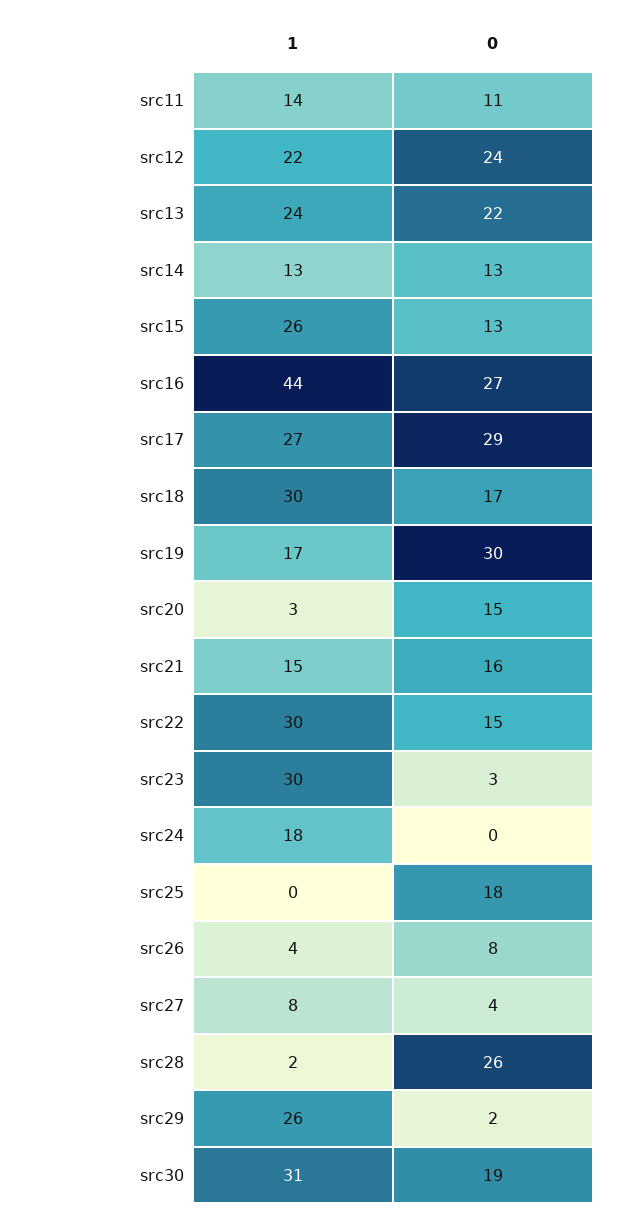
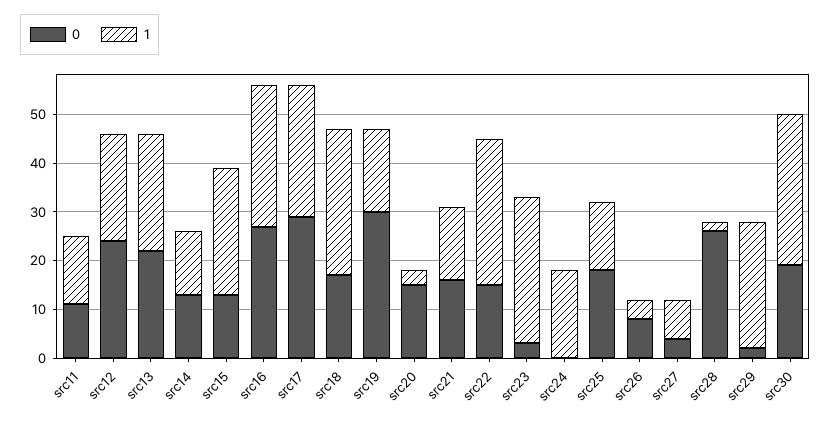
  {
    "1": {
      "src11": 14,
      "src12": 22,
      "src13": 24,
      "src14": 13,
      "src15": 26,
-     "src16": 44,
+     "src16": 30,
      "src17": 27,
      "src18": 30,
      "src19": 17,
      "src20": 3,
      "src21": 15,
      "src22": 30,
      "src23": 30,
      "src24": 18,
-     "src25": 0,
+     "src25": 15,
      "src26": 4,
      "src27": 8,
      "src28": 2,
      "src29": 26,
      "src30": 31
    },
    "0": {
      "src11": 11,
      "src12": 24,
      "src13": 22,
      "src14": 13,
      "src15": 13,
      "src16": 27,
      "src17": 29,
      "src18": 17,
      "src19": 30,
      "src20": 15,
      "src21": 16,
      "src22": 15,
      "src23": 3,
      "src24": 0,
      "src25": 18,
      "src26": 8,
      "src27": 4,
      "src28": 26,
      "src29": 2,
      "src30": 19
    }
  }

